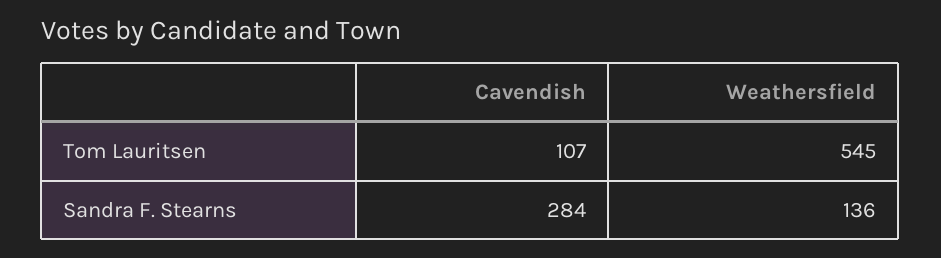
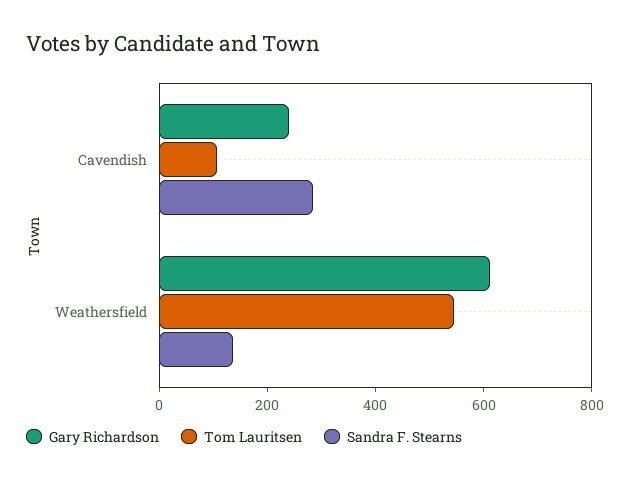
  {
    "Tom Lauritsen": {
      "Cavendish": 107,
      "Weathersfield": 545
    },
    "Sandra F. Stearns": {
      "Cavendish": 284,
      "Weathersfield": 136
-   }
+   },
+   "Gary Richardson": {
+     "Cavendish": 250,
+     "Weathersfield": 600
+   }
  }

